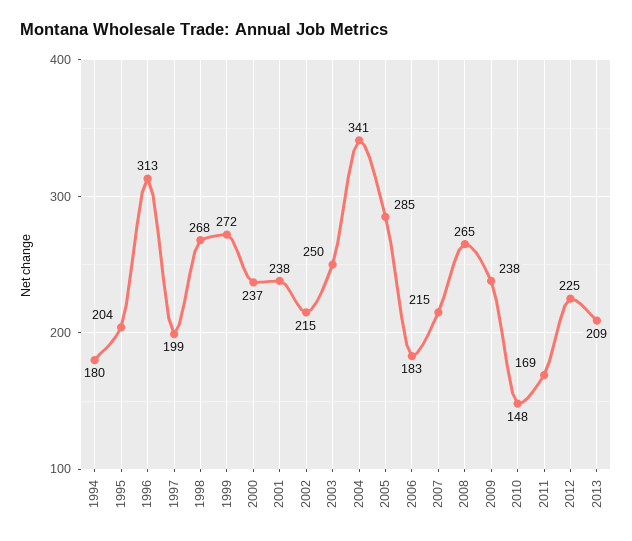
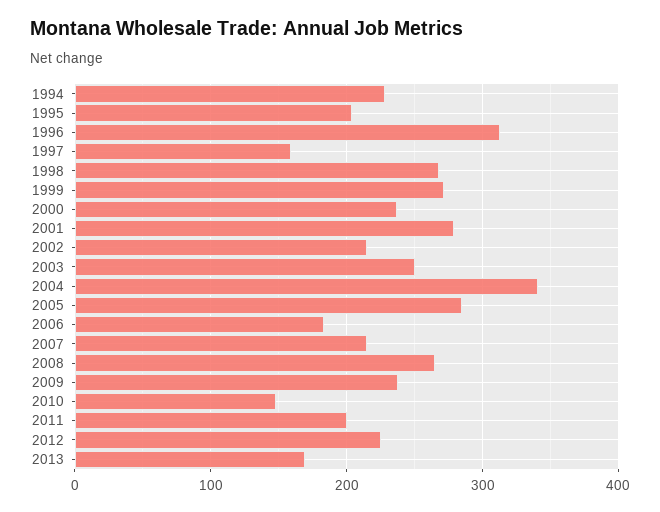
  {
-   "1994": 180,
+   "1994": 230,
    "1995": 204,
    "1996": 313,
-   "1997": 199,
+   "1997": 160,
    "1998": 268,
    "1999": 272,
    "2000": 237,
-   "2001": 238,
+   "2001": 280,
    "2002": 215,
    "2003": 250,
    "2004": 341,
    "2005": 285,
    "2006": 183,
    "2007": 215,
    "2008": 265,
    "2009": 238,
    "2010": 148,
-   "2011": 169,
+   "2011": 200,
    "2012": 225,
-   "2013": 209
+   "2013": 170
  }

